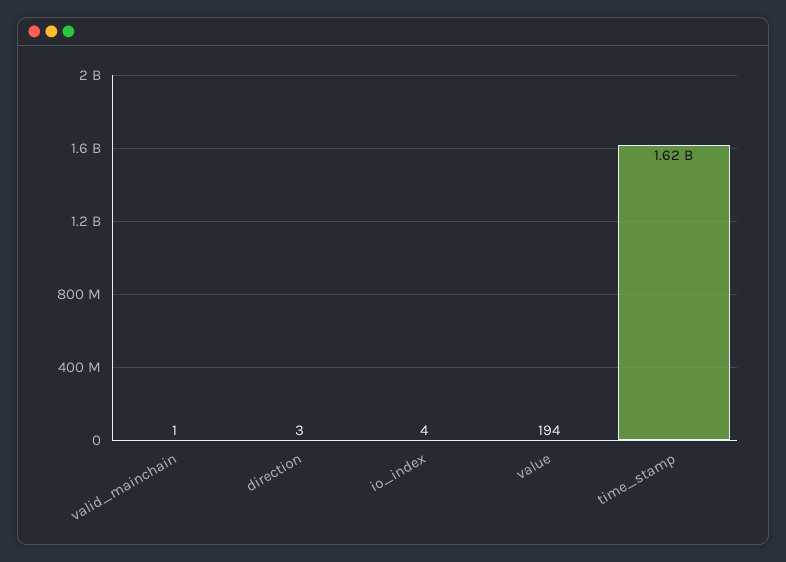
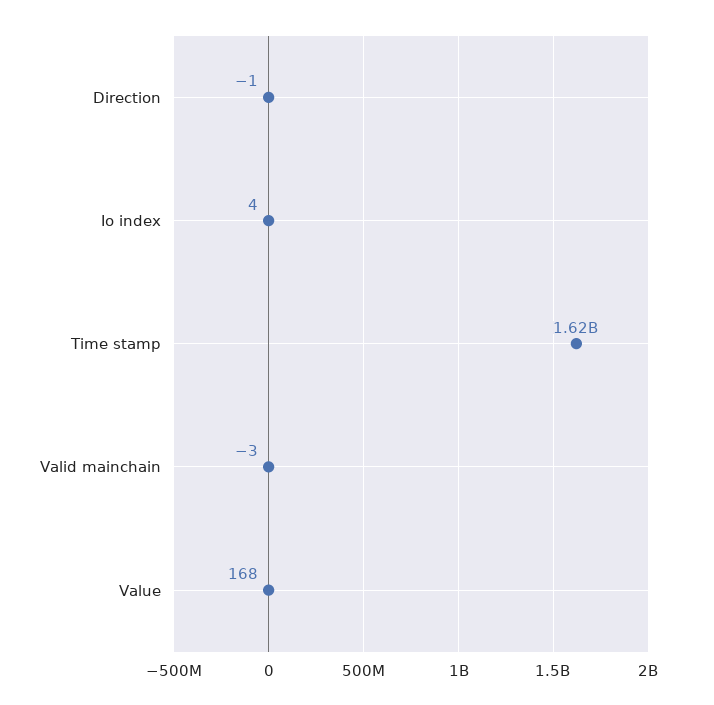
  {
-   "valid_mainchain": 1,
+   "valid_mainchain": -3,
-   "direction": 3,
+   "direction": -1,
    "io_index": 4,
-   "value": 194,
+   "value": 168,
    "time_stamp": 1620000000
  }

